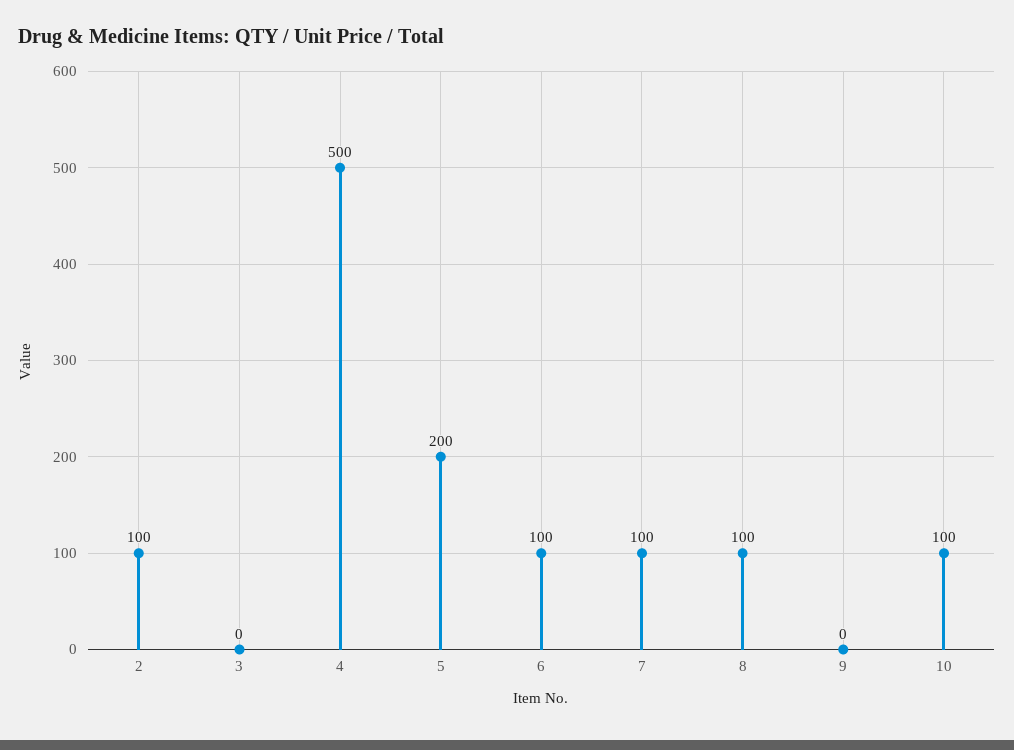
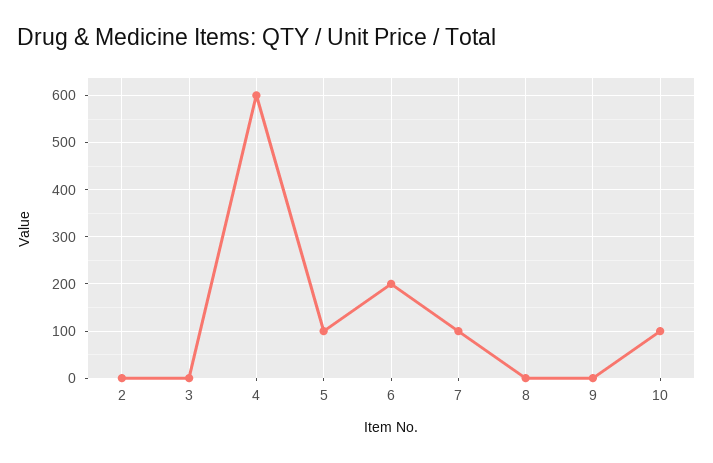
  {
-   "2": 100,
+   "2": 0,
    "3": 0,
-   "4": 500,
+   "4": 600,
-   "5": 200,
+   "5": 100,
-   "6": 100,
+   "6": 200,
    "7": 100,
-   "8": 100,
+   "8": 0,
    "9": 0,
    "10": 100
  }

